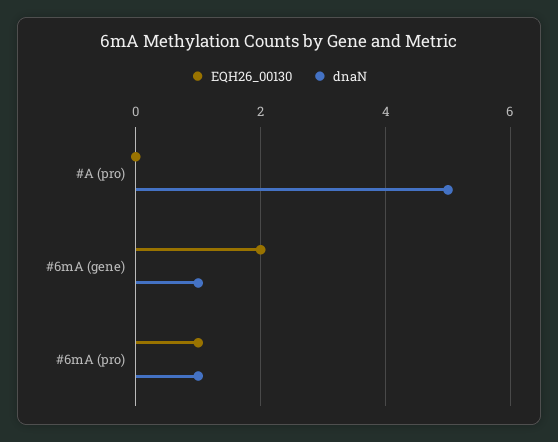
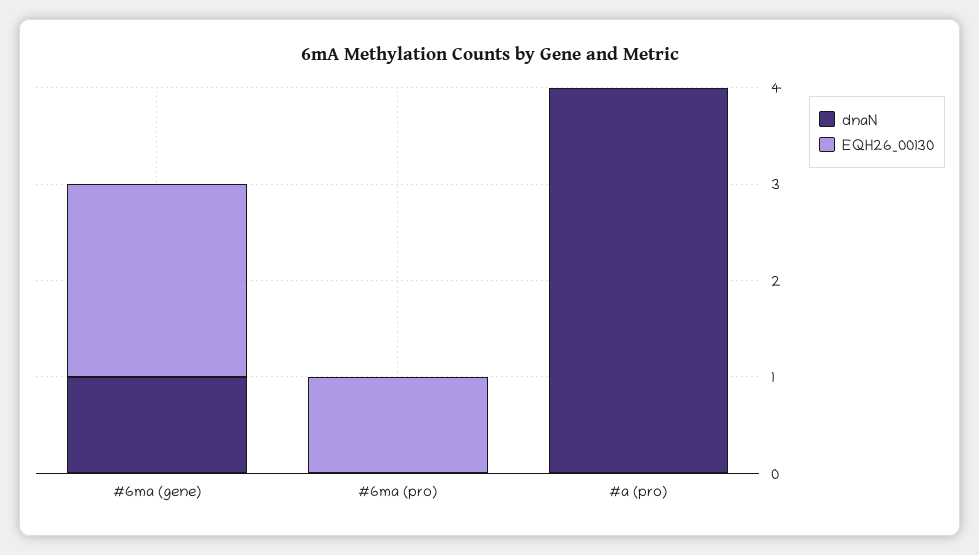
  {
    "EQH26_00130": {
      "#A (pro)": 0,
      "#6mA (gene)": 2,
      "#6mA (pro)": 1
    },
    "dnaN": {
-     "#A (pro)": 5,
+     "#A (pro)": 4,
      "#6mA (gene)": 1,
-     "#6mA (pro)": 1
+     "#6mA (pro)": 0
    }
  }

